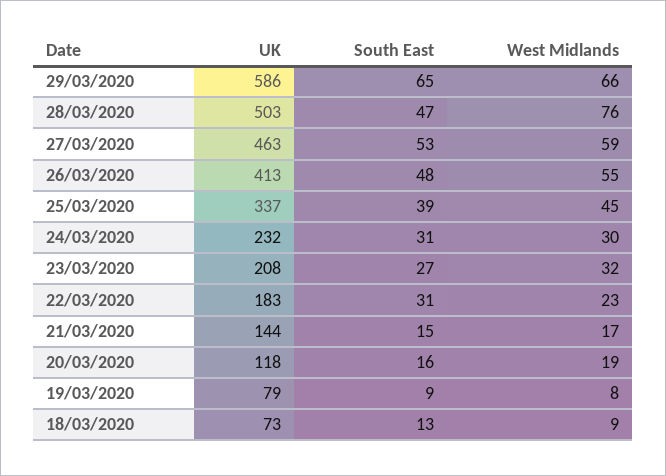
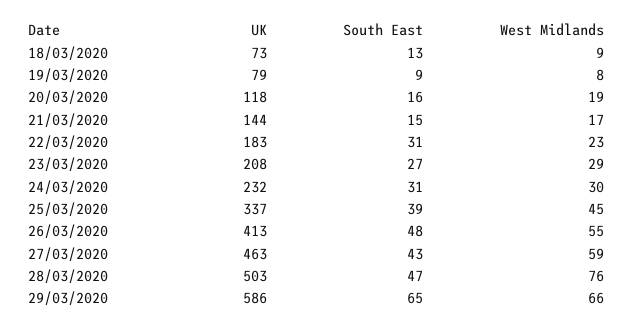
  {
    "UK": {
      "29/03/2020": 586,
      "28/03/2020": 503,
      "27/03/2020": 463,
      "26/03/2020": 413,
      "25/03/2020": 337,
      "24/03/2020": 232,
      "23/03/2020": 208,
      "22/03/2020": 183,
      "21/03/2020": 144,
      "20/03/2020": 118,
      "19/03/2020": 79,
      "18/03/2020": 73
    },
    "South East": {
      "29/03/2020": 65,
      "28/03/2020": 47,
-     "27/03/2020": 53,
+     "27/03/2020": 43,
      "26/03/2020": 48,
      "25/03/2020": 39,
      "24/03/2020": 31,
      "23/03/2020": 27,
      "22/03/2020": 31,
      "21/03/2020": 15,
      "20/03/2020": 16,
      "19/03/2020": 9,
      "18/03/2020": 13
    },
    "West Midlands": {
      "29/03/2020": 66,
      "28/03/2020": 76,
      "27/03/2020": 59,
      "26/03/2020": 55,
      "25/03/2020": 45,
      "24/03/2020": 30,
-     "23/03/2020": 32,
+     "23/03/2020": 29,
      "22/03/2020": 23,
      "21/03/2020": 17,
      "20/03/2020": 19,
      "19/03/2020": 8,
      "18/03/2020": 9
    }
  }

